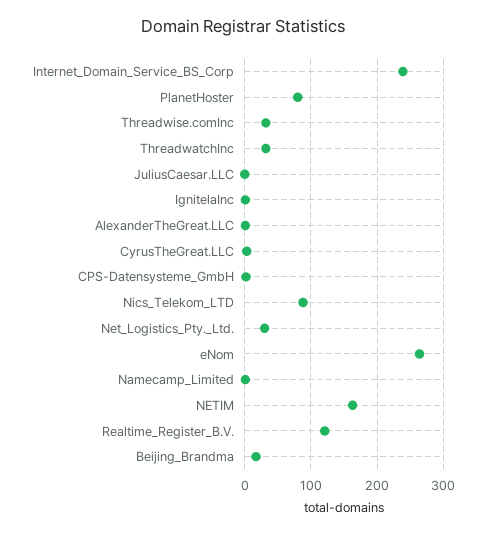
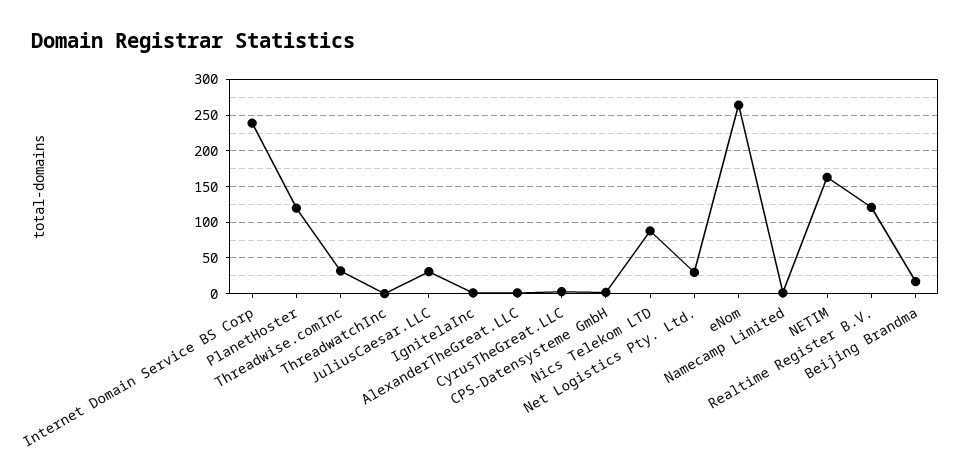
  {
    "Internet_Domain_Service_BS_Corp": 240,
-   "PlanetHoster": 80,
+   "PlanetHoster": 120,
    "Threadwise.comInc": 30,
-   "ThreadwatchInc": 30,
+   "ThreadwatchInc": 0,
-   "JuliusCaesar.LLC": 0,
+   "JuliusCaesar.LLC": 30,
    "IgnitelaInc": 0,
    "AlexanderTheGreat.LLC": 0,
    "CyrusTheGreat.LLC": 0,
    "CPS-Datensysteme_GmbH": 0,
    "Nics_Telekom_LTD": 90,
    "Net_Logistics_Pty._Ltd.": 30,
    "eNom": 260,
    "Namecamp_Limited": 0,
    "NETIM": 160,
    "Realtime_Register_B.V.": 120,
    "Beijing_Brandma": 20
  }

